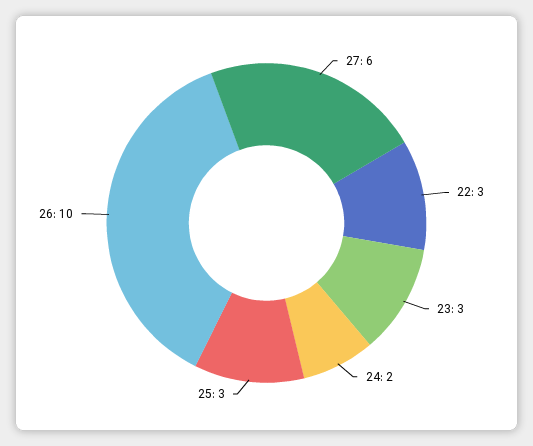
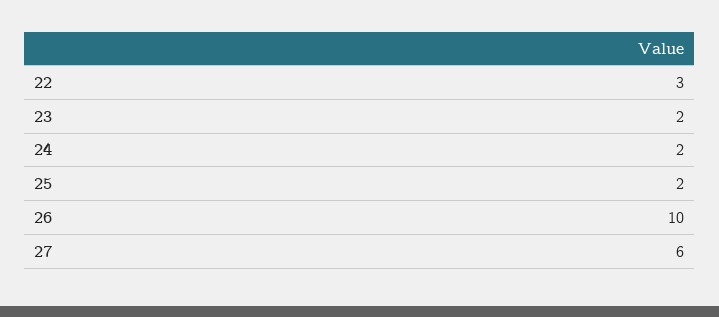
  {
    "27": 6,
    "22": 3,
-   "23": 3,
+   "23": 2,
    "24": 2,
-   "25": 3,
+   "25": 2,
    "26": 10
  }

